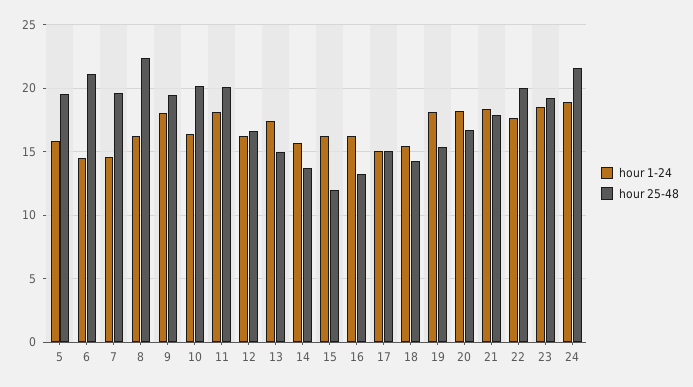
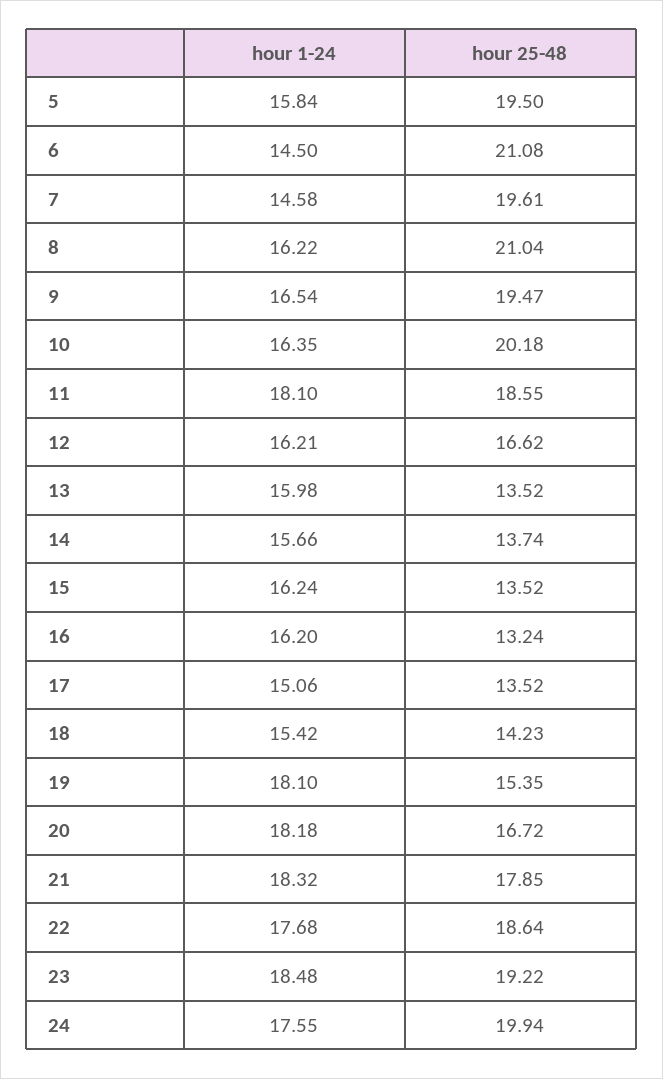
  {
    "hour 1-24": {
      "5": 15.84,
      "6": 14.5,
      "7": 14.58,
      "8": 16.22,
-     "9": 18,
+     "9": 16.54,
      "10": 16.35,
      "11": 18.1,
      "12": 16.21,
-     "13": 17.5,
+     "13": 15.98,
      "14": 15.66,
      "15": 16.24,
      "16": 16.2,
      "17": 15.06,
      "18": 15.42,
      "19": 18.1,
      "20": 18.18,
      "21": 18.32,
      "22": 17.68,
      "23": 18.48,
-     "24": 19
+     "24": 17.55
    },
    "hour 25-48": {
      "5": 19.5,
      "6": 21.08,
      "7": 19.61,
-     "8": 22.5,
+     "8": 21.04,
      "9": 19.47,
      "10": 20.18,
-     "11": 20,
+     "11": 18.55,
      "12": 16.62,
-     "13": 15,
+     "13": 13.52,
      "14": 13.74,
-     "15": 12,
+     "15": 13.52,
      "16": 13.24,
-     "17": 15,
+     "17": 13.52,
      "18": 14.23,
      "19": 15.35,
      "20": 16.72,
      "21": 17.85,
-     "22": 20,
+     "22": 18.64,
      "23": 19.22,
-     "24": 21.5
+     "24": 19.94
    }
  }

